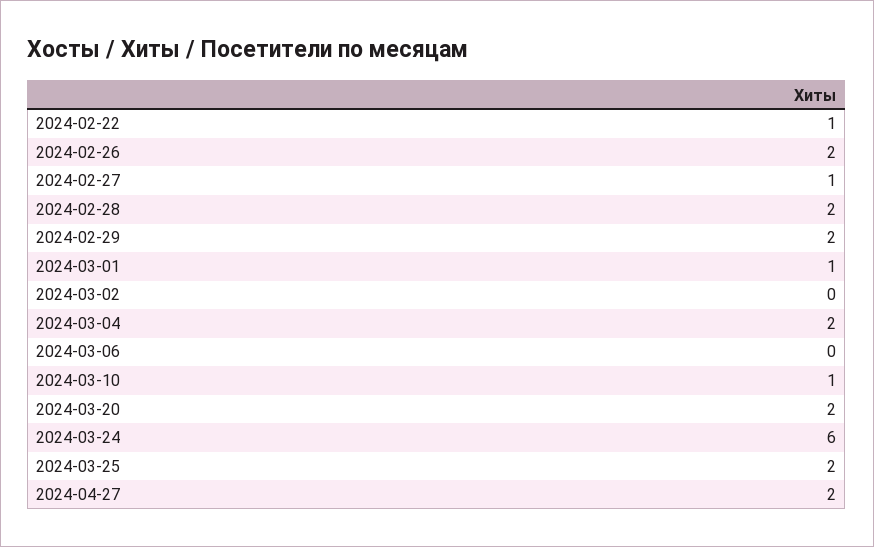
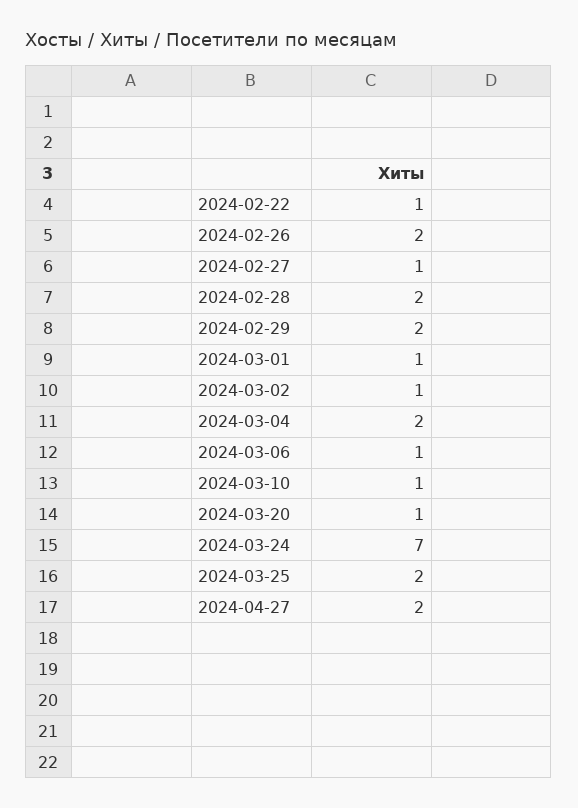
  {
    "2024-02-22": 1,
    "2024-02-26": 2,
    "2024-02-27": 1,
    "2024-02-28": 2,
    "2024-02-29": 2,
    "2024-03-01": 1,
-   "2024-03-02": 0,
+   "2024-03-02": 1,
    "2024-03-04": 2,
-   "2024-03-06": 0,
+   "2024-03-06": 1,
    "2024-03-10": 1,
-   "2024-03-20": 2,
+   "2024-03-20": 1,
-   "2024-03-24": 6,
+   "2024-03-24": 7,
    "2024-03-25": 2,
    "2024-04-27": 2
  }

